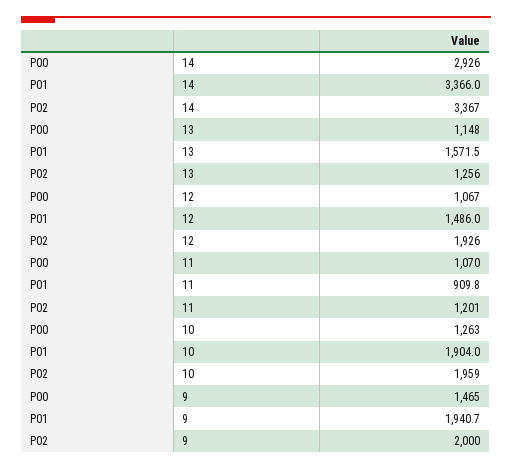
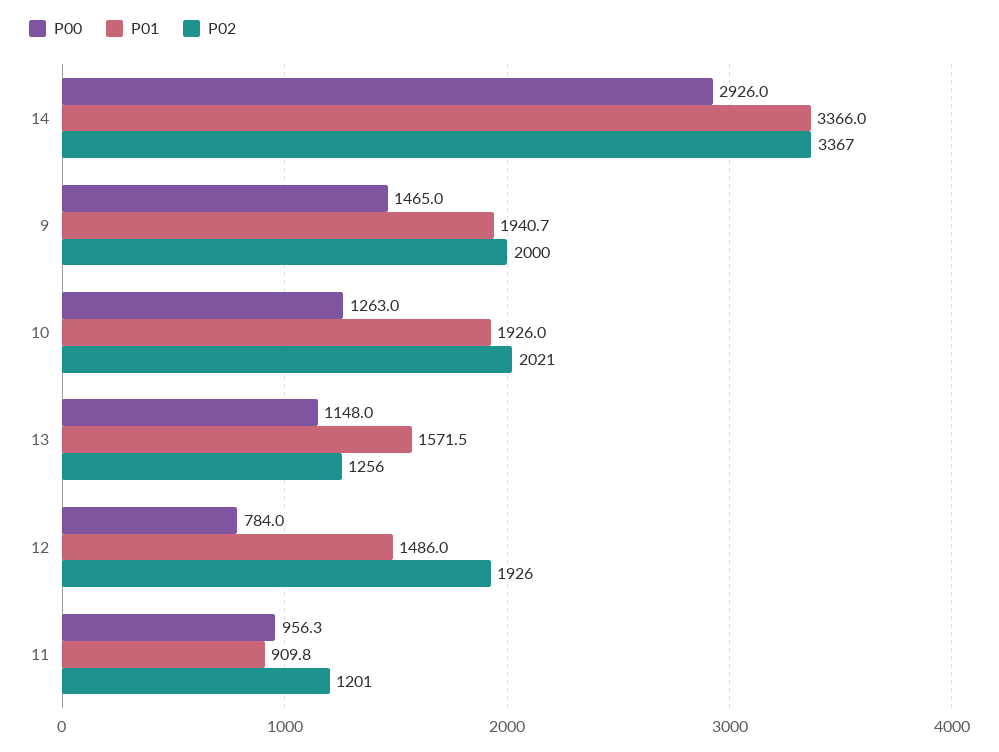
  {
    "P00": {
      "14": 2926,
      "13": 1148,
-     "12": 1067,
+     "12": 784,
-     "11": 1070,
+     "11": 956.3,
      "10": 1263,
      "9": 1465
    },
    "P01": {
      "14": 3366,
      "13": 1571.5,
      "12": 1486,
      "11": 909.8,
-     "10": 1904,
+     "10": 1926,
      "9": 1940.7
    },
    "P02": {
      "14": 3367,
      "13": 1256,
      "12": 1926,
      "11": 1201,
-     "10": 1959,
+     "10": 2021,
      "9": 2000
    }
  }

